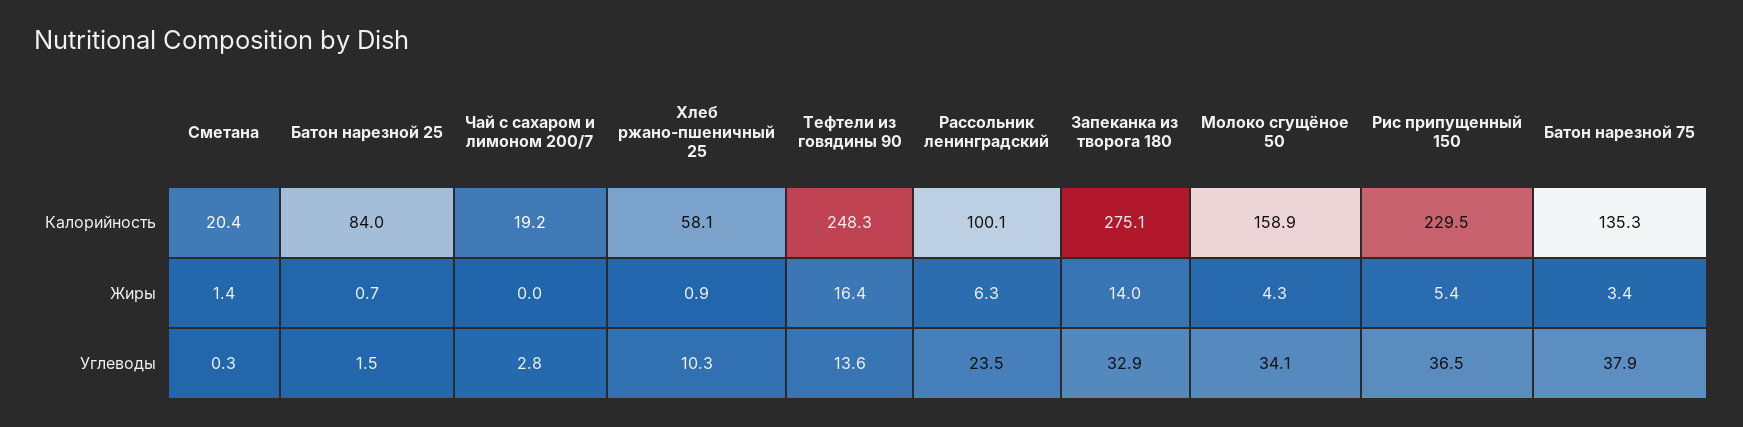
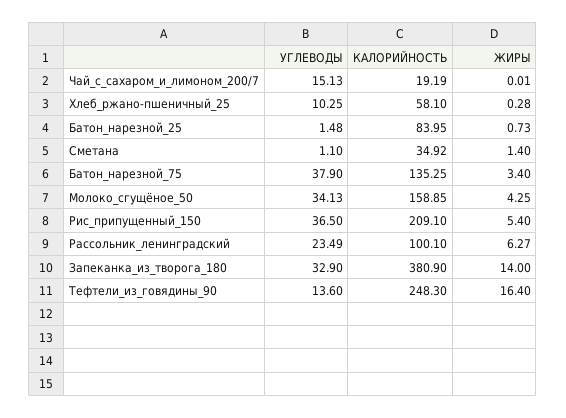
  {
    "Сметана": {
-     "Калорийность": 20.4,
+     "Калорийность": 34.92,
      "Жиры": 1.4,
-     "Углеводы": 0.3
+     "Углеводы": 1.1
    },
    "Батон нарезной 25": {
      "Калорийность": 83.95,
      "Жиры": 0.73,
      "Углеводы": 1.48
    },
    "Чай с сахаром и лимоном 200/7": {
      "Калорийность": 19.19,
      "Жиры": 0.01,
-     "Углеводы": 2.8
+     "Углеводы": 15.13
    },
    "Хлеб ржано-пшеничный 25": {
      "Калорийность": 58.1,
-     "Жиры": 0.9,
+     "Жиры": 0.28,
      "Углеводы": 10.25
    },
    "Тефтели из говядины 90": {
      "Калорийность": 248.3,
      "Жиры": 16.4,
      "Углеводы": 13.6
    },
    "Рассольник ленинградский": {
      "Калорийность": 100.1,
      "Жиры": 6.27,
      "Углеводы": 23.49
    },
    "Запеканка из творога 180": {
-     "Калорийность": 275.1,
+     "Калорийность": 380.9,
      "Жиры": 14,
      "Углеводы": 32.9
    },
    "Молоко сгущёное 50": {
      "Калорийность": 158.85,
      "Жиры": 4.25,
      "Углеводы": 34.13
    },
    "Рис припущенный 150": {
-     "Калорийность": 229.5,
+     "Калорийность": 209.1,
      "Жиры": 5.4,
      "Углеводы": 36.5
    },
    "Батон нарезной 75": {
      "Калорийность": 135.25,
      "Жиры": 3.4,
      "Углеводы": 37.9
    }
  }

